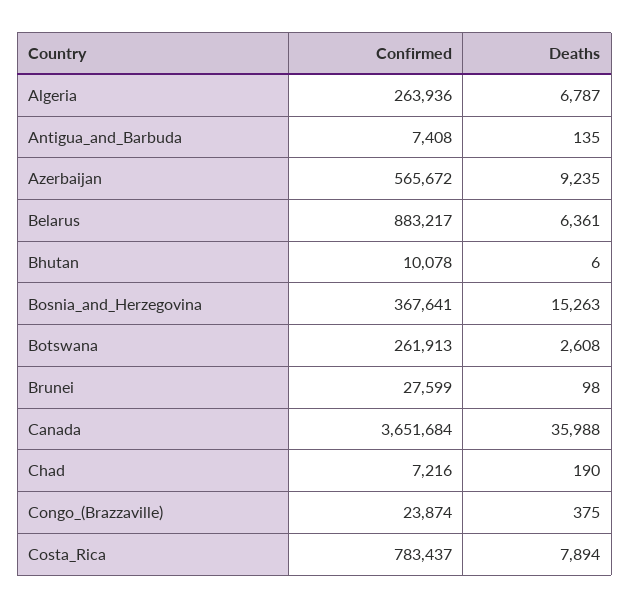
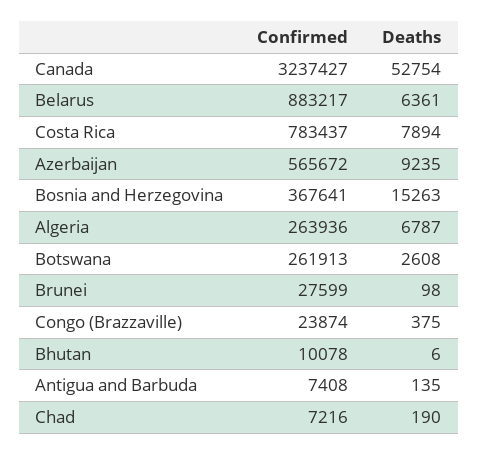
  {
    "Confirmed": {
      "Algeria": 263936,
      "Antigua_and_Barbuda": 7408,
      "Azerbaijan": 565672,
      "Belarus": 883217,
      "Bhutan": 10078,
      "Bosnia_and_Herzegovina": 367641,
      "Botswana": 261913,
      "Brunei": 27599,
-     "Canada": 3651684,
+     "Canada": 3237427,
      "Chad": 7216,
      "Congo_(Brazzaville)": 23874,
      "Costa_Rica": 783437
    },
    "Deaths": {
      "Algeria": 6787,
      "Antigua_and_Barbuda": 135,
      "Azerbaijan": 9235,
      "Belarus": 6361,
      "Bhutan": 6,
      "Bosnia_and_Herzegovina": 15263,
      "Botswana": 2608,
      "Brunei": 98,
-     "Canada": 35988,
+     "Canada": 52754,
      "Chad": 190,
      "Congo_(Brazzaville)": 375,
      "Costa_Rica": 7894
    }
  }

